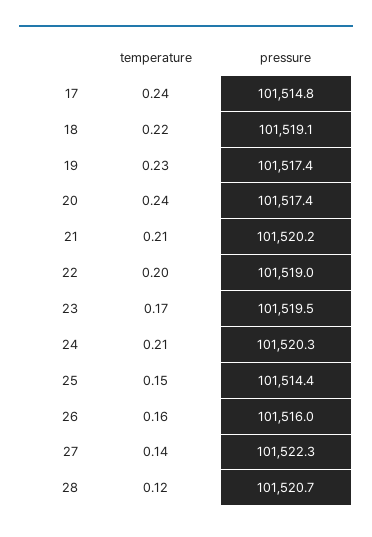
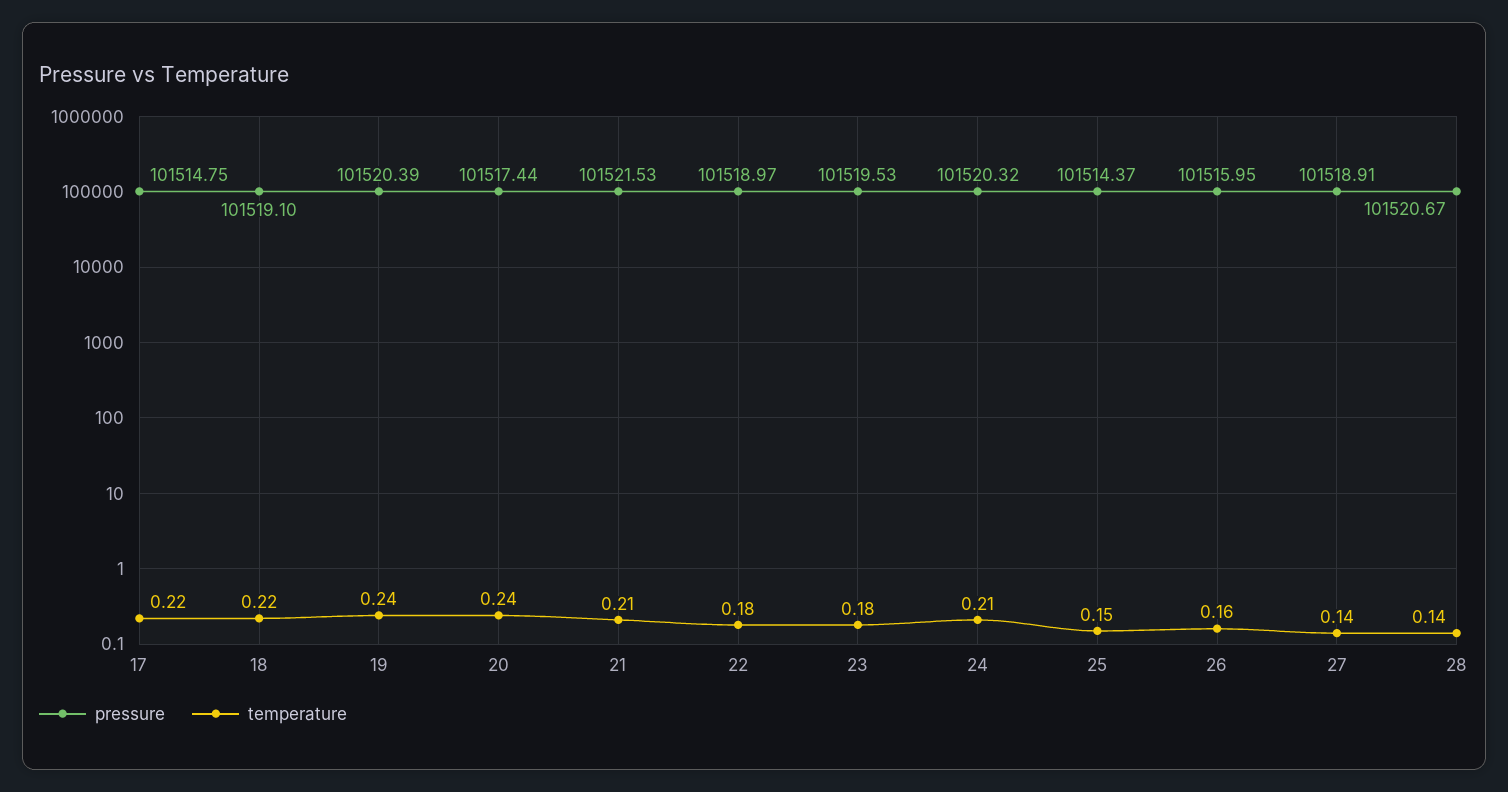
  {
    "temperature": {
-     "17": 0.24,
+     "17": 0.22,
      "18": 0.22,
-     "19": 0.23,
+     "19": 0.24,
      "20": 0.24,
      "21": 0.21,
-     "22": 0.2,
+     "22": 0.18,
-     "23": 0.17,
+     "23": 0.18,
      "24": 0.21,
      "25": 0.15,
      "26": 0.16,
      "27": 0.14,
-     "28": 0.12
+     "28": 0.14
    },
    "pressure": {
      "17": 101514.75,
      "18": 101519.1,
-     "19": 101517.4,
+     "19": 101520.39,
      "20": 101517.44,
-     "21": 101520.2,
+     "21": 101521.53,
      "22": 101518.97,
      "23": 101519.53,
      "24": 101520.32,
      "25": 101514.37,
      "26": 101515.95,
-     "27": 101522.3,
+     "27": 101518.91,
      "28": 101520.67
    }
  }

